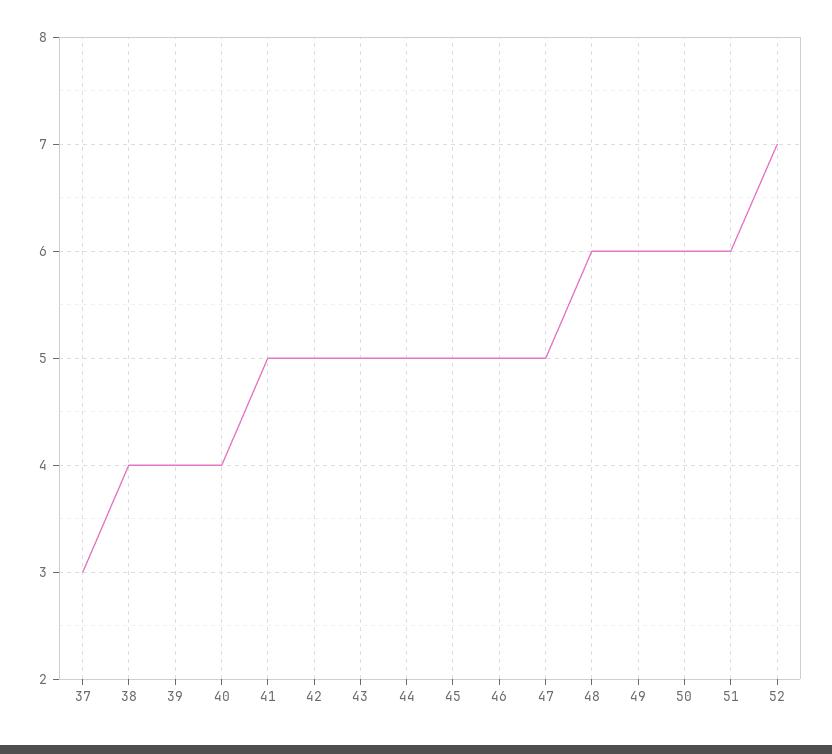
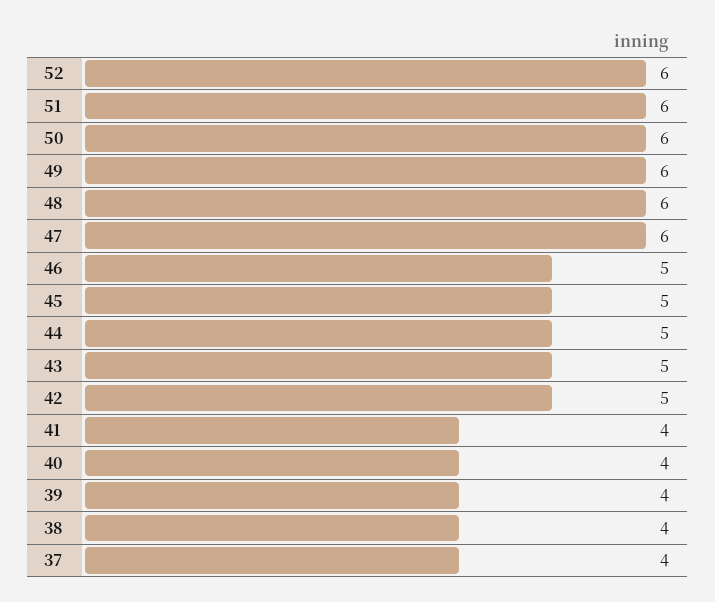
  {
-   "37": 3,
+   "37": 4,
    "38": 4,
    "39": 4,
    "40": 4,
-   "41": 5,
+   "41": 4,
    "42": 5,
    "43": 5,
    "44": 5,
    "45": 5,
    "46": 5,
-   "47": 5,
+   "47": 6,
    "48": 6,
    "49": 6,
    "50": 6,
    "51": 6,
-   "52": 7
+   "52": 6
  }

